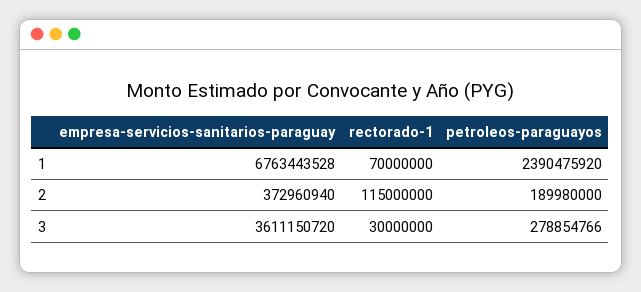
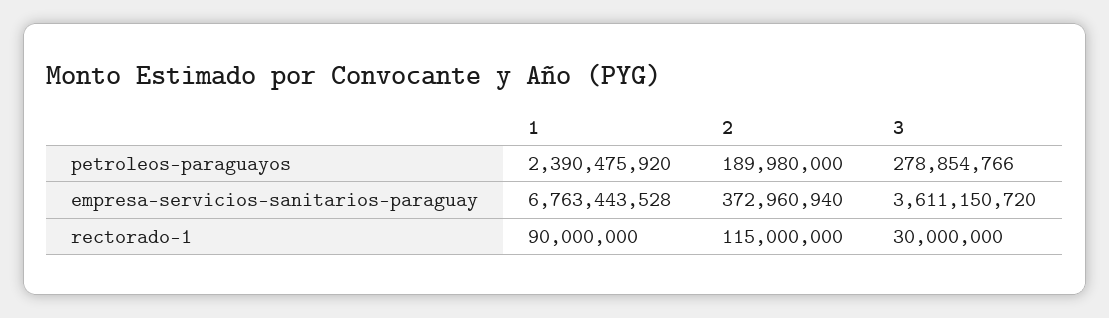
  {
    "empresa-servicios-sanitarios-paraguay": {
      "1": 6763443528,
      "2": 372960940,
      "3": 3611150720
    },
    "rectorado-1": {
-     "1": 70000000,
+     "1": 90000000,
      "2": 115000000,
      "3": 30000000
    },
    "petroleos-paraguayos": {
      "1": 2390475920,
      "2": 189980000,
      "3": 278854766
    }
  }

